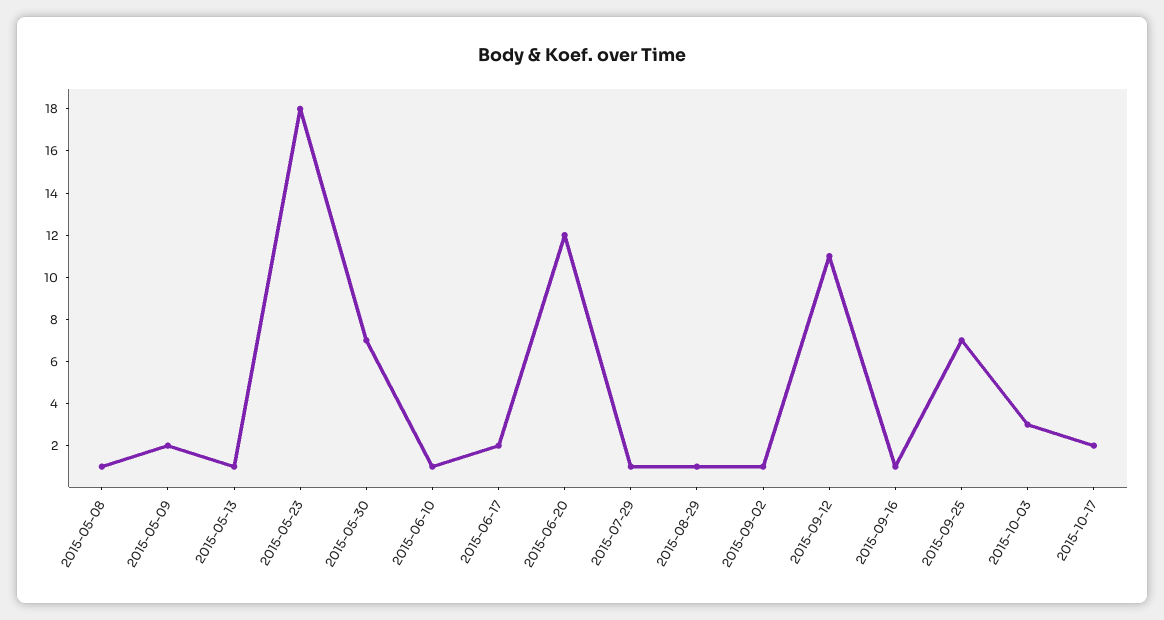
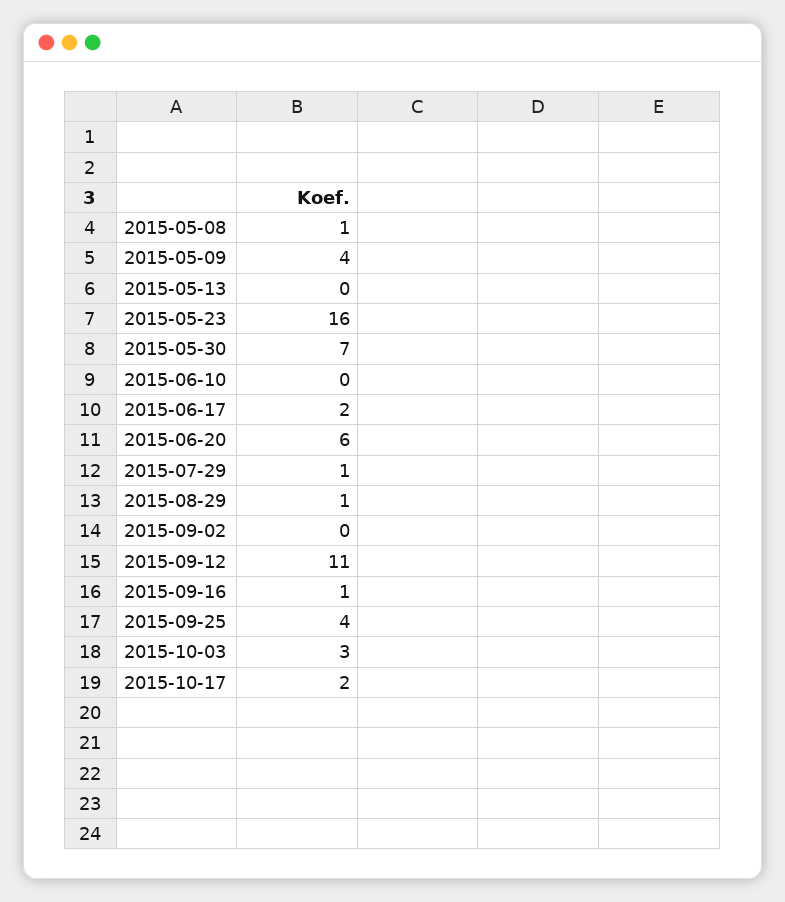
  {
    "2015-05-08": 1,
-   "2015-05-09": 2,
+   "2015-05-09": 4,
-   "2015-05-13": 1,
+   "2015-05-13": 0,
-   "2015-05-23": 18,
+   "2015-05-23": 16,
    "2015-05-30": 7,
-   "2015-06-10": 1,
+   "2015-06-10": 0,
    "2015-06-17": 2,
-   "2015-06-20": 12,
+   "2015-06-20": 6,
    "2015-07-29": 1,
    "2015-08-29": 1,
-   "2015-09-02": 1,
+   "2015-09-02": 0,
    "2015-09-12": 11,
    "2015-09-16": 1,
-   "2015-09-25": 7,
+   "2015-09-25": 4,
    "2015-10-03": 3,
    "2015-10-17": 2
  }

